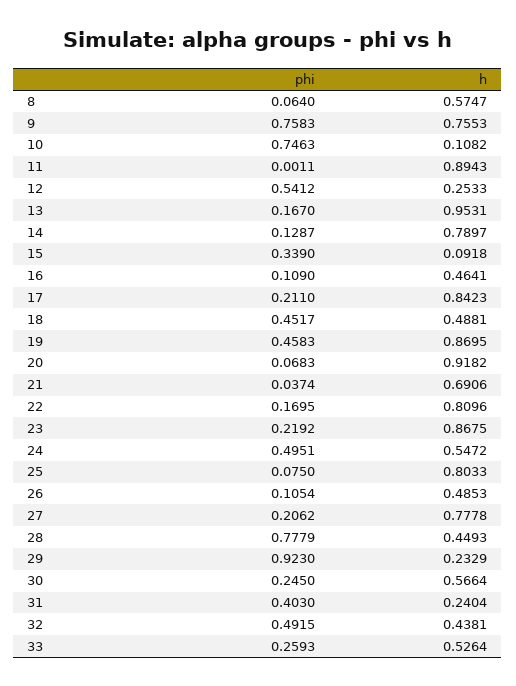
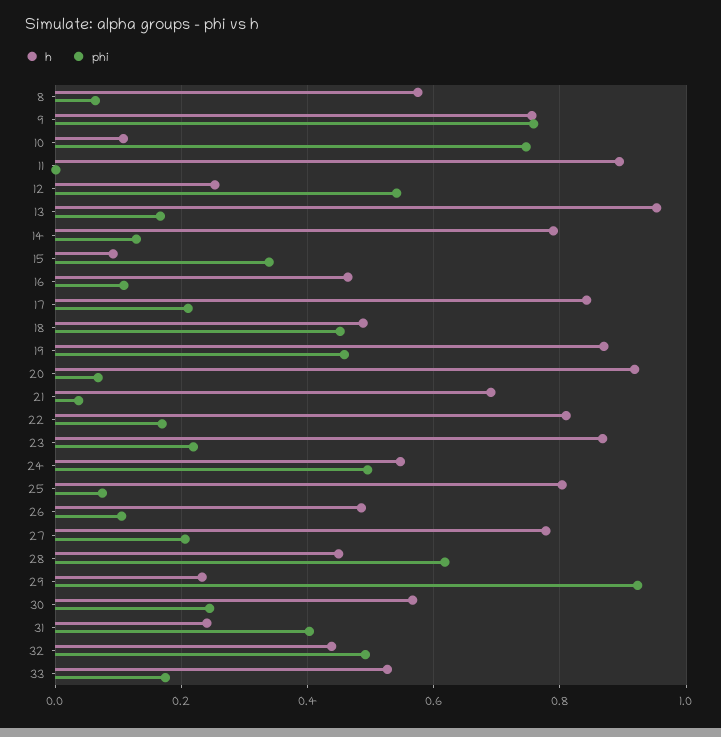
  {
    "phi": {
      "8": 0.064,
      "9": 0.7583,
      "10": 0.7463,
      "11": 0.0011,
      "12": 0.5412,
      "13": 0.167,
      "14": 0.1287,
      "15": 0.339,
      "16": 0.109,
      "17": 0.211,
      "18": 0.4517,
      "19": 0.4583,
      "20": 0.0683,
      "21": 0.0374,
      "22": 0.1695,
      "23": 0.2192,
      "24": 0.4951,
      "25": 0.075,
      "26": 0.1054,
      "27": 0.2062,
-     "28": 0.7779,
+     "28": 0.62,
      "29": 0.923,
      "30": 0.245,
      "31": 0.403,
      "32": 0.4915,
-     "33": 0.2593
+     "33": 0.18
    },
    "h": {
      "8": 0.5747,
      "9": 0.7553,
      "10": 0.1082,
      "11": 0.8943,
      "12": 0.2533,
      "13": 0.9531,
      "14": 0.7897,
      "15": 0.0918,
      "16": 0.4641,
      "17": 0.8423,
      "18": 0.4881,
      "19": 0.8695,
      "20": 0.9182,
      "21": 0.6906,
      "22": 0.8096,
      "23": 0.8675,
      "24": 0.5472,
      "25": 0.8033,
      "26": 0.4853,
      "27": 0.7778,
      "28": 0.4493,
      "29": 0.2329,
      "30": 0.5664,
      "31": 0.2404,
      "32": 0.4381,
      "33": 0.5264
    }
  }

